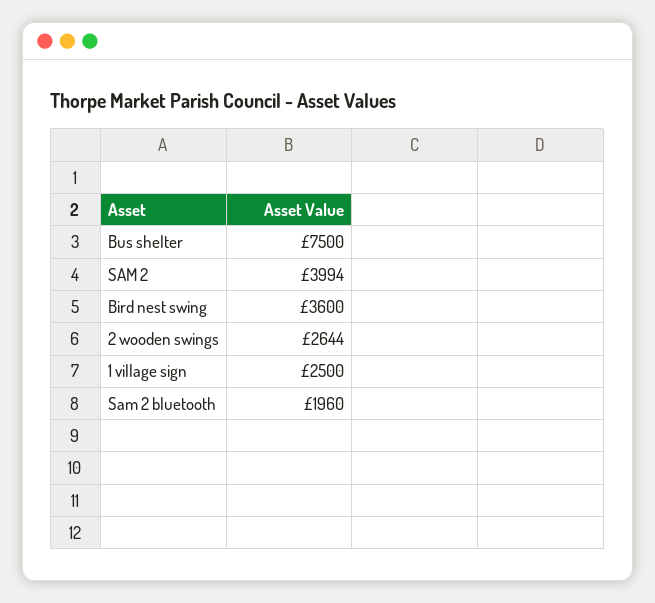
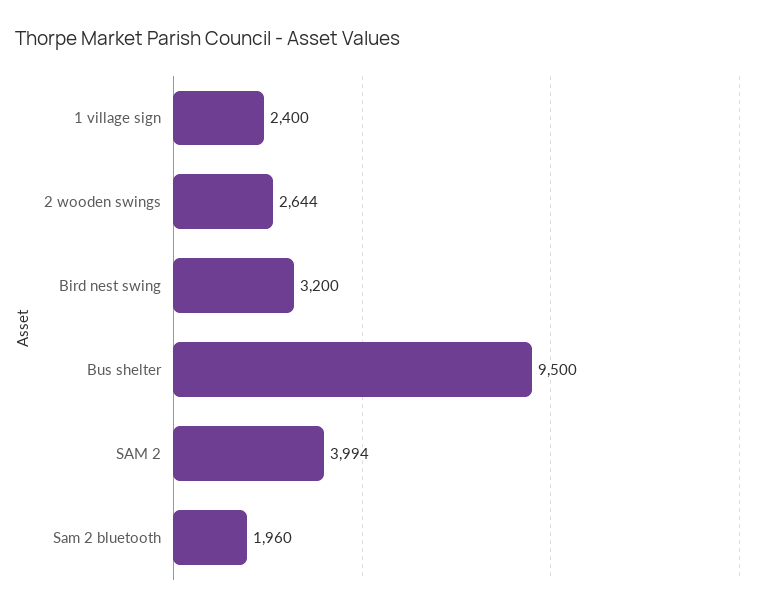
  {
-   "Bus shelter": 7500,
+   "Bus shelter": 9500,
    "SAM 2": 3994,
-   "Bird nest swing": 3600,
+   "Bird nest swing": 3200,
    "2 wooden swings": 2644,
-   "1 village sign": 2500,
+   "1 village sign": 2400,
    "Sam 2 bluetooth": 1960
  }

